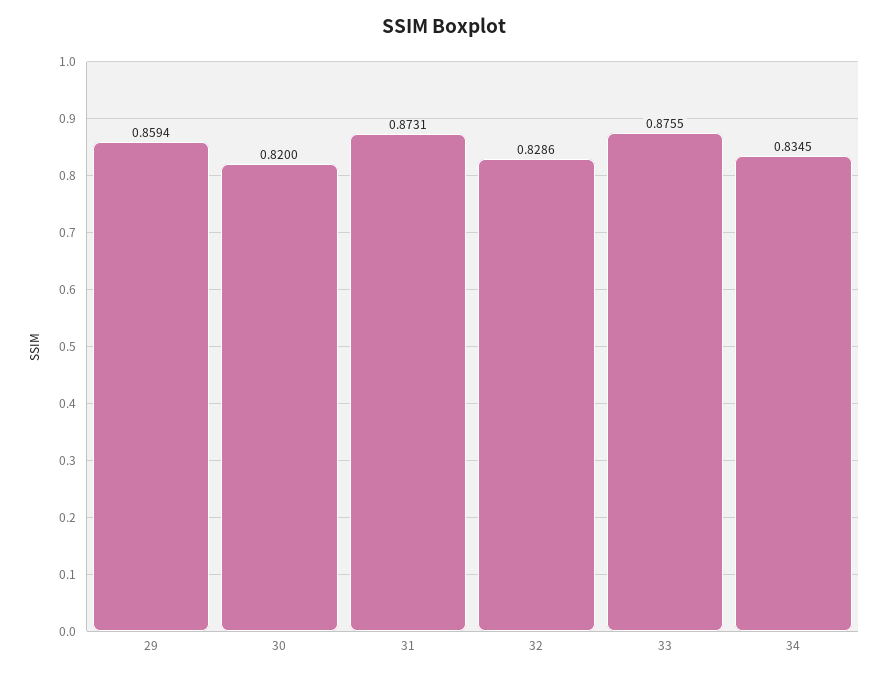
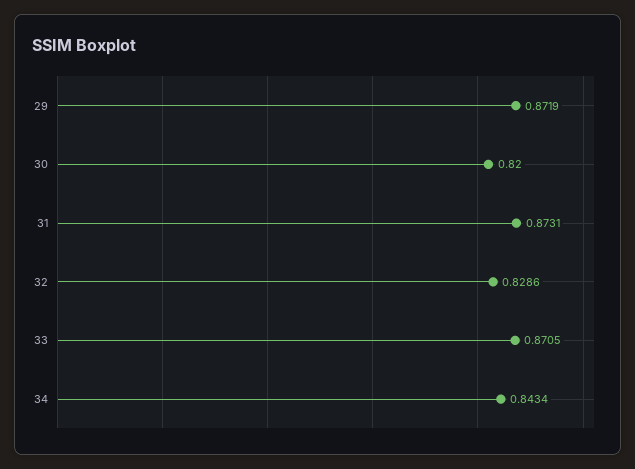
  {
-   "29": 0.8594,
+   "29": 0.8719,
    "30": 0.82,
    "31": 0.8731,
    "32": 0.8286,
-   "33": 0.8755,
+   "33": 0.8705,
-   "34": 0.8345
+   "34": 0.8434
  }

